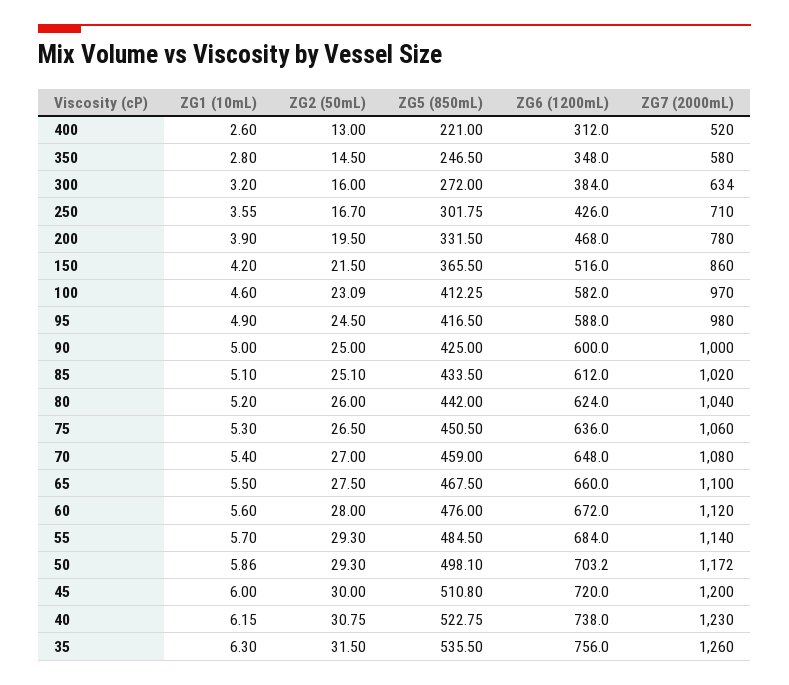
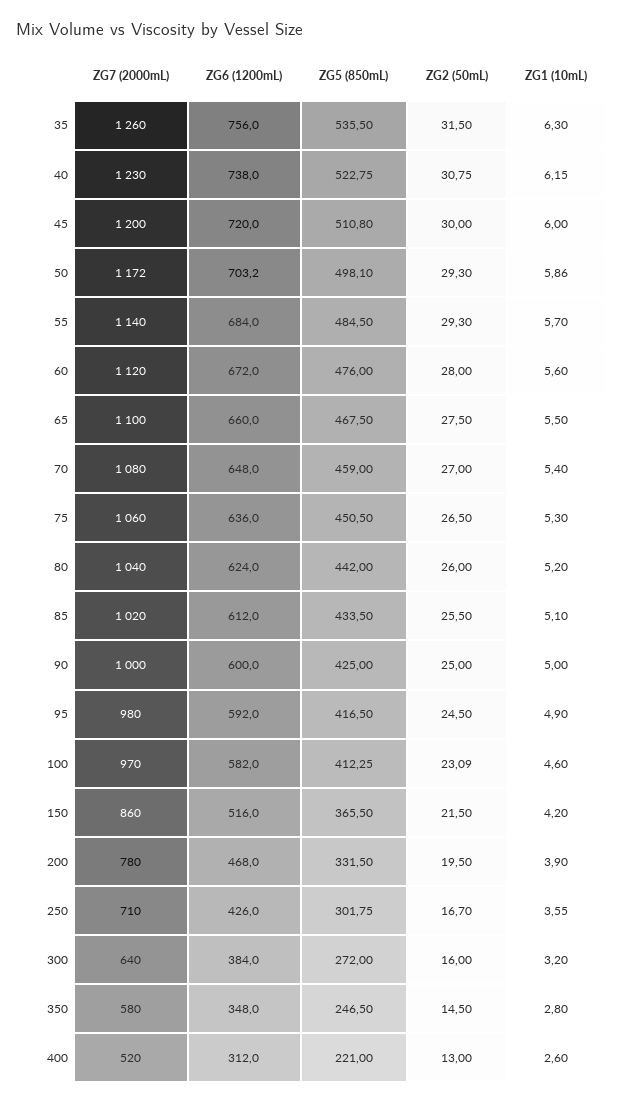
  {
    "ZG1 (10mL)": {
      "400": 2.6,
      "350": 2.8,
      "300": 3.2,
      "250": 3.55,
      "200": 3.9,
      "150": 4.2,
      "100": 4.6,
      "95": 4.9,
      "90": 5,
      "85": 5.1,
      "80": 5.2,
      "75": 5.3,
      "70": 5.4,
      "65": 5.5,
      "60": 5.6,
      "55": 5.7,
      "50": 5.86,
      "45": 6,
      "40": 6.15,
      "35": 6.3
    },
    "ZG2 (50mL)": {
      "400": 13,
      "350": 14.5,
      "300": 16,
      "250": 16.7,
      "200": 19.5,
      "150": 21.5,
      "100": 23.09,
      "95": 24.5,
      "90": 25,
-     "85": 25.1,
+     "85": 25.5,
      "80": 26,
      "75": 26.5,
      "70": 27,
      "65": 27.5,
      "60": 28,
      "55": 29.3,
      "50": 29.3,
      "45": 30,
      "40": 30.75,
      "35": 31.5
    },
    "ZG5 (850mL)": {
      "400": 221,
      "350": 246.5,
      "300": 272,
      "250": 301.75,
      "200": 331.5,
      "150": 365.5,
      "100": 412.25,
      "95": 416.5,
      "90": 425,
      "85": 433.5,
      "80": 442,
      "75": 450.5,
      "70": 459,
      "65": 467.5,
      "60": 476,
      "55": 484.5,
      "50": 498.1,
      "45": 510.8,
      "40": 522.75,
      "35": 535.5
    },
    "ZG6 (1200mL)": {
      "400": 312,
      "350": 348,
      "300": 384,
      "250": 426,
      "200": 468,
      "150": 516,
      "100": 582,
-     "95": 588,
+     "95": 592,
      "90": 600,
      "85": 612,
      "80": 624,
      "75": 636,
      "70": 648,
      "65": 660,
      "60": 672,
      "55": 684,
      "50": 703.2,
      "45": 720,
      "40": 738,
      "35": 756
    },
    "ZG7 (2000mL)": {
      "400": 520,
      "350": 580,
-     "300": 634,
+     "300": 640,
      "250": 710,
      "200": 780,
      "150": 860,
      "100": 970,
      "95": 980,
      "90": 1000,
      "85": 1020,
      "80": 1040,
      "75": 1060,
      "70": 1080,
      "65": 1100,
      "60": 1120,
      "55": 1140,
      "50": 1172,
      "45": 1200,
      "40": 1230,
      "35": 1260
    }
  }

